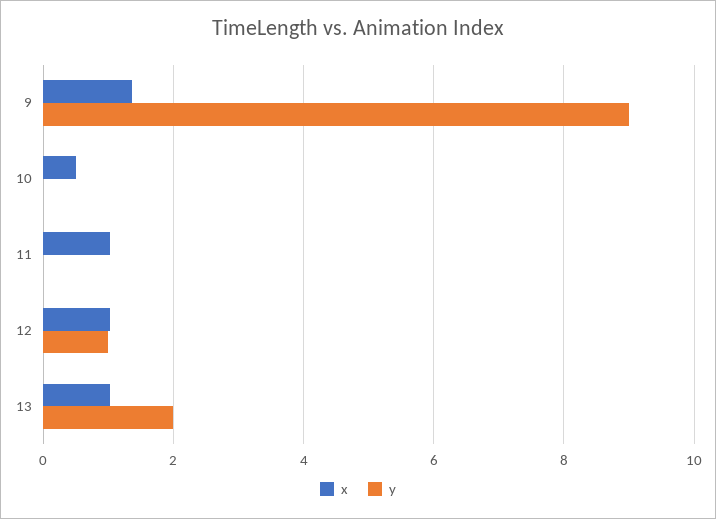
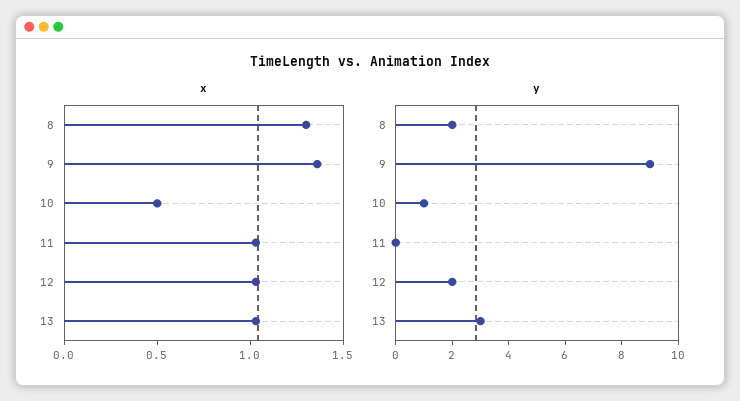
  {
    "x": {
      "9": 1.4,
      "10": 0.5,
      "11": 1,
      "12": 1,
-     "13": 1
+     "13": 1,
+     "8": 1.3
    },
    "y": {
      "9": 9,
-     "10": 0,
+     "10": 1,
      "11": 0,
-     "12": 1,
+     "12": 2,
-     "13": 2
+     "13": 3,
+     "8": 2
    }
  }

